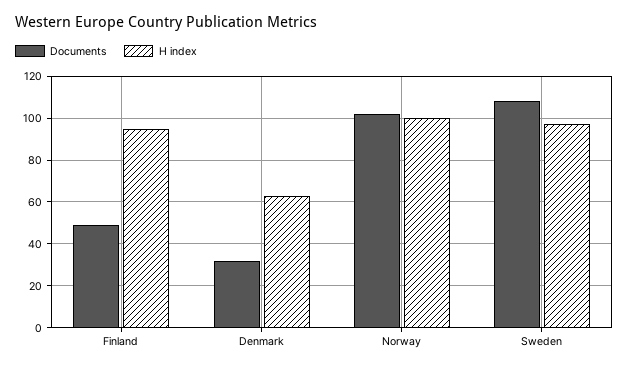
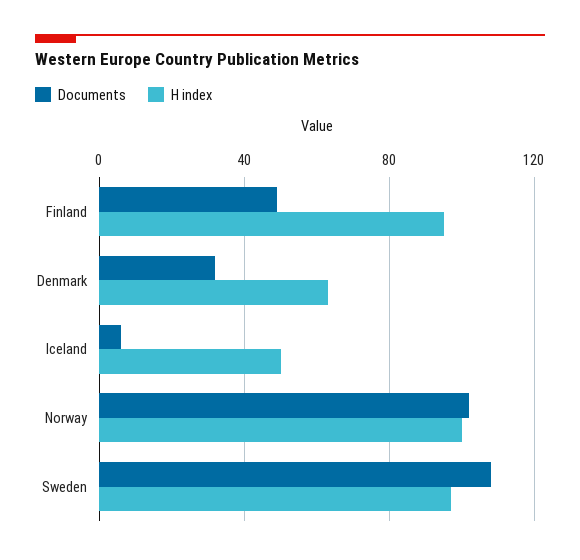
  {
    "Documents": {
      "Finland": 50,
      "Denmark": 30,
      "Norway": 100,
-     "Sweden": 110
+     "Sweden": 110,
+     "Iceland": 5
    },
    "H index": {
      "Finland": 95,
      "Denmark": 65,
      "Norway": 100,
-     "Sweden": 95
+     "Sweden": 95,
+     "Iceland": 50
    }
  }

